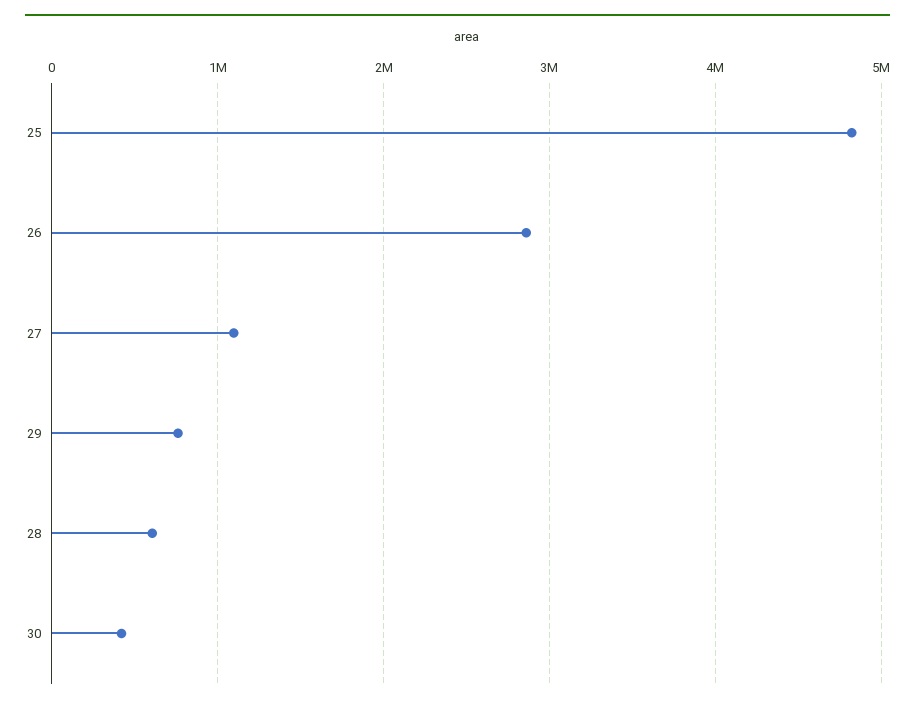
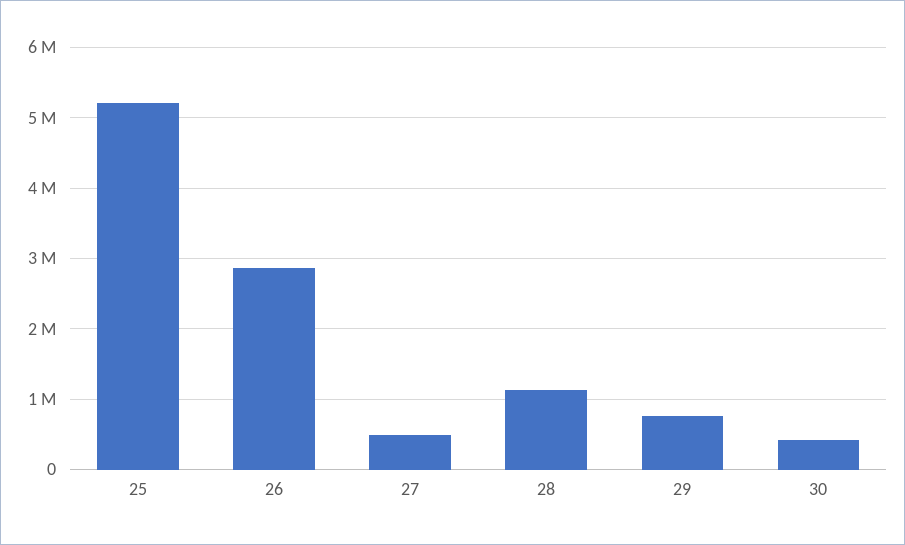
  {
-   "25": 4800000,
+   "25": 5200000,
    "26": 2900000,
-   "27": 1100000,
+   "27": 500000,
    "29": 800000,
-   "28": 600000,
+   "28": 1100000,
    "30": 400000
  }

